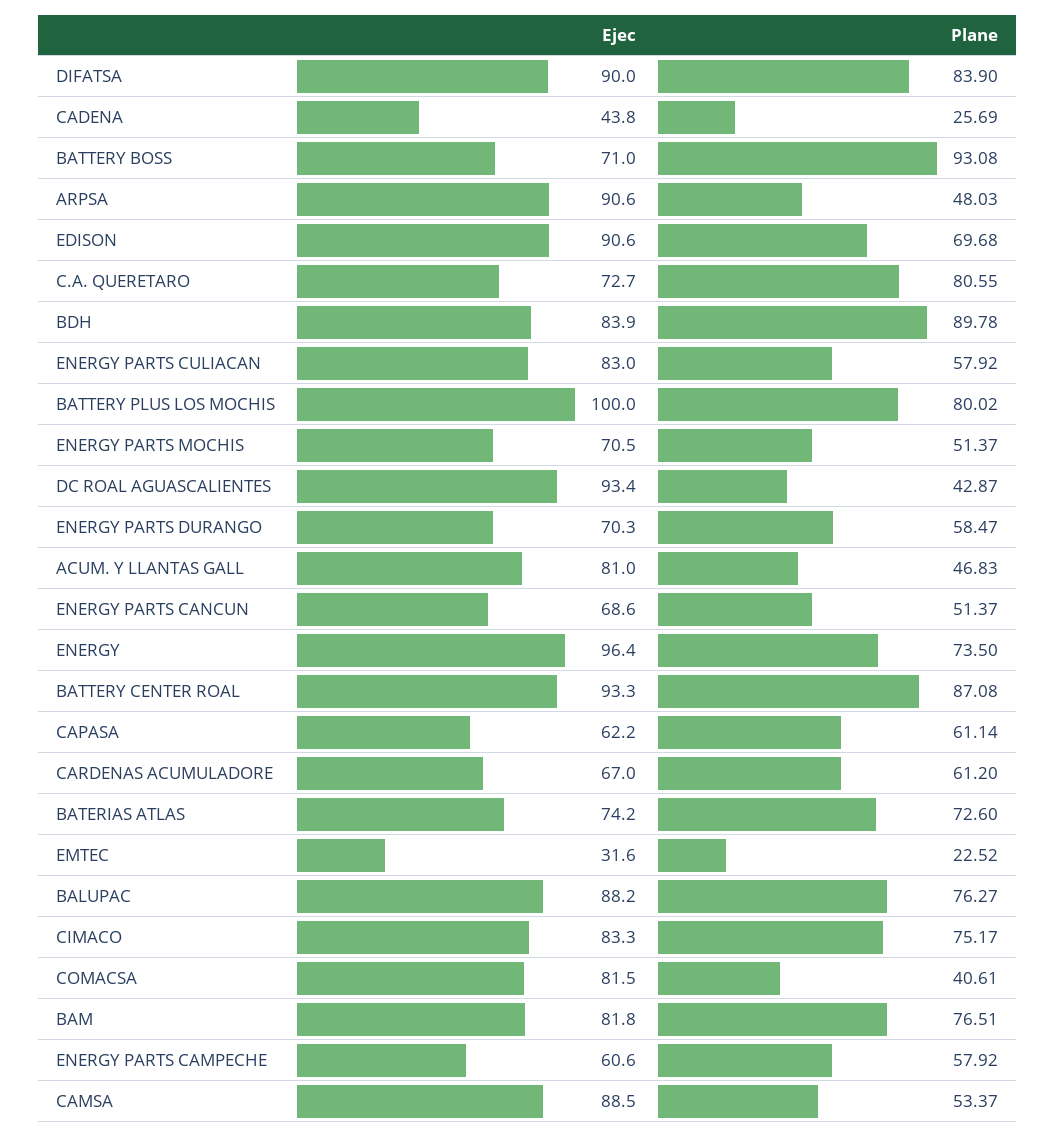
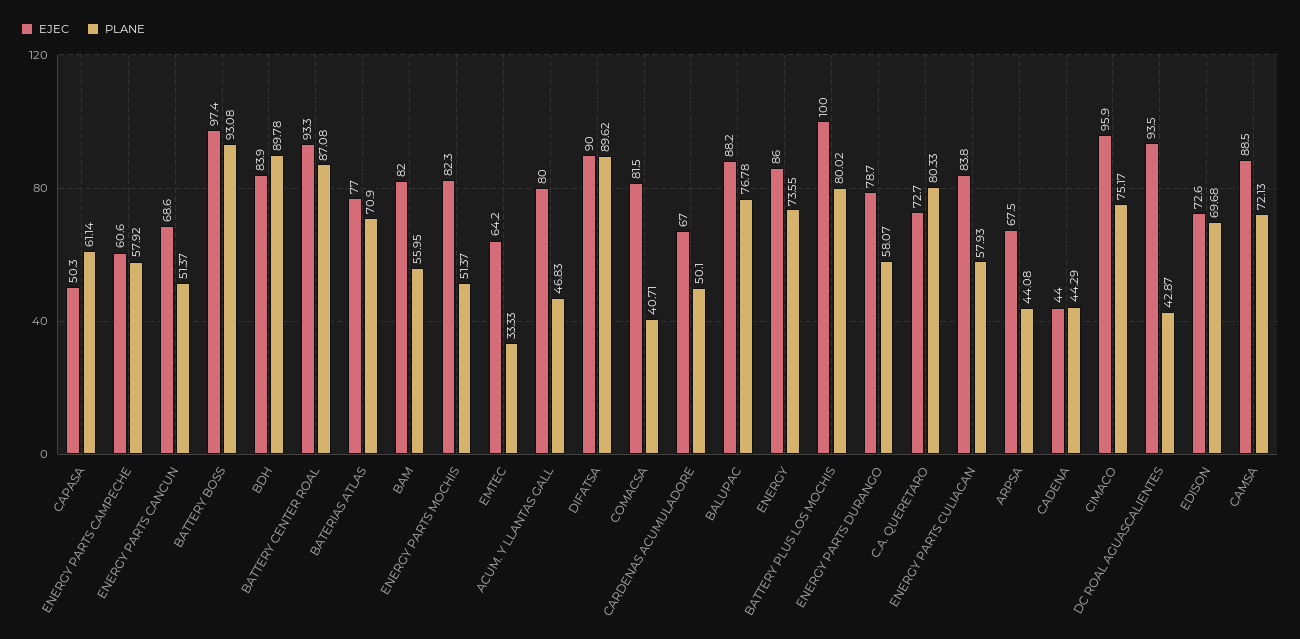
  {
    "Ejec": {
      "DIFATSA": 90,
-     "CADENA": 43.8,
+     "CADENA": 44,
-     "BATTERY BOSS": 71,
+     "BATTERY BOSS": 97.4,
-     "ARPSA": 90.6,
+     "ARPSA": 67.5,
-     "EDISON": 90.6,
+     "EDISON": 72.6,
      "C.A. QUERETARO": 72.7,
      "BDH": 83.9,
-     "ENERGY PARTS CULIACAN": 83,
+     "ENERGY PARTS CULIACAN": 83.8,
      "BATTERY PLUS LOS MOCHIS": 100,
-     "ENERGY PARTS MOCHIS": 70.5,
+     "ENERGY PARTS MOCHIS": 82.3,
-     "DC ROAL AGUASCALIENTES": 93.4,
+     "DC ROAL AGUASCALIENTES": 93.5,
-     "ENERGY PARTS DURANGO": 70.3,
+     "ENERGY PARTS DURANGO": 78.7,
-     "ACUM. Y LLANTAS GALL": 81,
+     "ACUM. Y LLANTAS GALL": 80,
      "ENERGY PARTS CANCUN": 68.6,
-     "ENERGY": 96.4,
+     "ENERGY": 86,
      "BATTERY CENTER ROAL": 93.3,
-     "CAPASA": 62.2,
+     "CAPASA": 50.3,
      "CARDENAS ACUMULADORE": 67,
-     "BATERIAS ATLAS": 74.2,
+     "BATERIAS ATLAS": 77,
-     "EMTEC": 31.6,
+     "EMTEC": 64.2,
      "BALUPAC": 88.2,
-     "CIMACO": 83.3,
+     "CIMACO": 95.9,
      "COMACSA": 81.5,
-     "BAM": 81.8,
+     "BAM": 82,
      "ENERGY PARTS CAMPECHE": 60.6,
      "CAMSA": 88.5
    },
    "Plane": {
-     "DIFATSA": 83.9,
+     "DIFATSA": 89.62,
-     "CADENA": 25.69,
+     "CADENA": 44.29,
      "BATTERY BOSS": 93.08,
-     "ARPSA": 48.03,
+     "ARPSA": 44.08,
      "EDISON": 69.68,
-     "C.A. QUERETARO": 80.55,
+     "C.A. QUERETARO": 80.33,
      "BDH": 89.78,
-     "ENERGY PARTS CULIACAN": 57.92,
+     "ENERGY PARTS CULIACAN": 57.93,
      "BATTERY PLUS LOS MOCHIS": 80.02,
      "ENERGY PARTS MOCHIS": 51.37,
      "DC ROAL AGUASCALIENTES": 42.87,
-     "ENERGY PARTS DURANGO": 58.47,
+     "ENERGY PARTS DURANGO": 58.07,
      "ACUM. Y LLANTAS GALL": 46.83,
      "ENERGY PARTS CANCUN": 51.37,
-     "ENERGY": 73.5,
+     "ENERGY": 73.55,
      "BATTERY CENTER ROAL": 87.08,
      "CAPASA": 61.14,
-     "CARDENAS ACUMULADORE": 61.2,
+     "CARDENAS ACUMULADORE": 50.1,
-     "BATERIAS ATLAS": 72.6,
+     "BATERIAS ATLAS": 70.9,
-     "EMTEC": 22.52,
+     "EMTEC": 33.33,
-     "BALUPAC": 76.27,
+     "BALUPAC": 76.78,
      "CIMACO": 75.17,
-     "COMACSA": 40.61,
+     "COMACSA": 40.71,
-     "BAM": 76.51,
+     "BAM": 55.95,
      "ENERGY PARTS CAMPECHE": 57.92,
-     "CAMSA": 53.37
+     "CAMSA": 72.13
    }
  }

